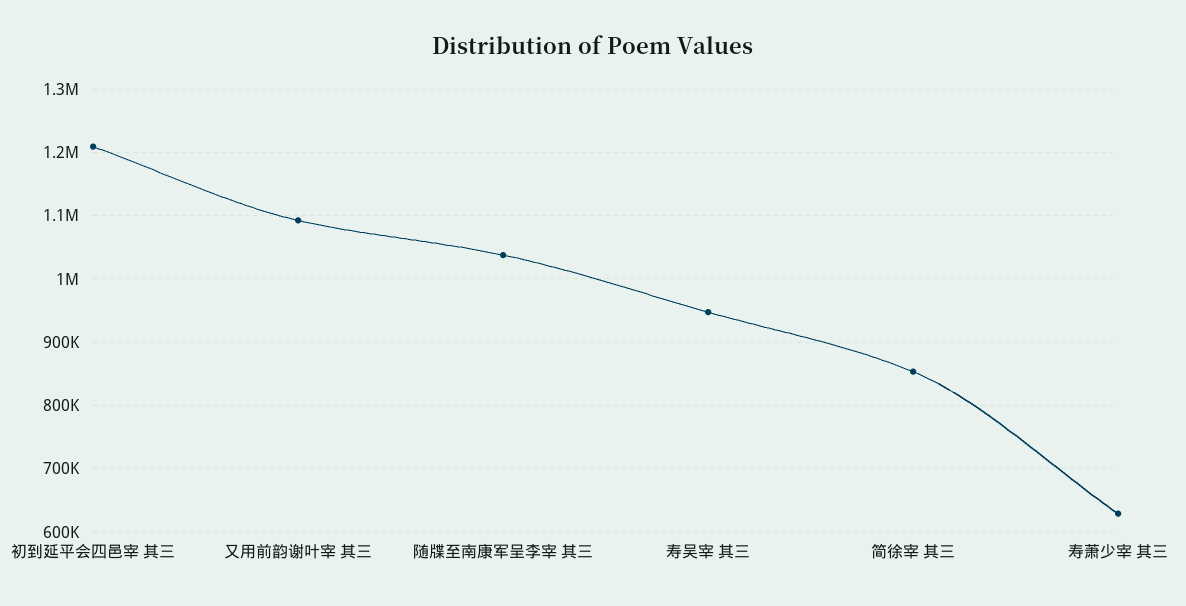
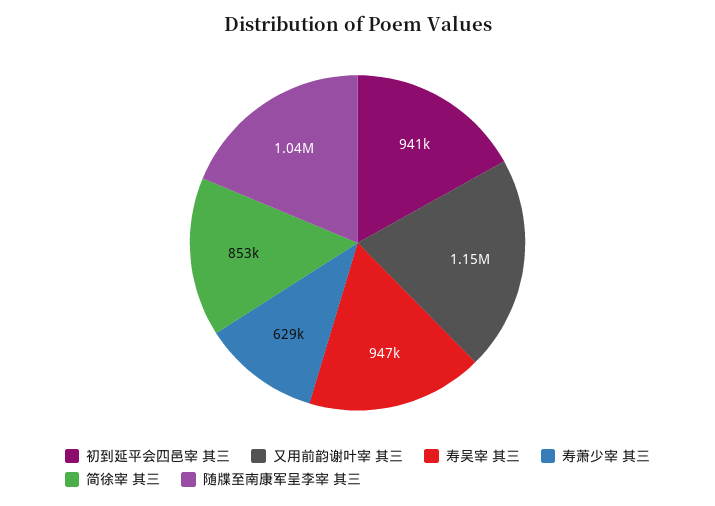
  {
-   "初到延平会四邑宰 其三": 1210000,
+   "初到延平会四邑宰 其三": 941000,
-   "又用前韵谢叶宰 其三": 1090000,
+   "又用前韵谢叶宰 其三": 1150000,
    "随牒至南康军呈李宰 其三": 1040000,
    "寿吴宰 其三": 947000,
    "简徐宰 其三": 853000,
    "寿萧少宰 其三": 629000
  }

